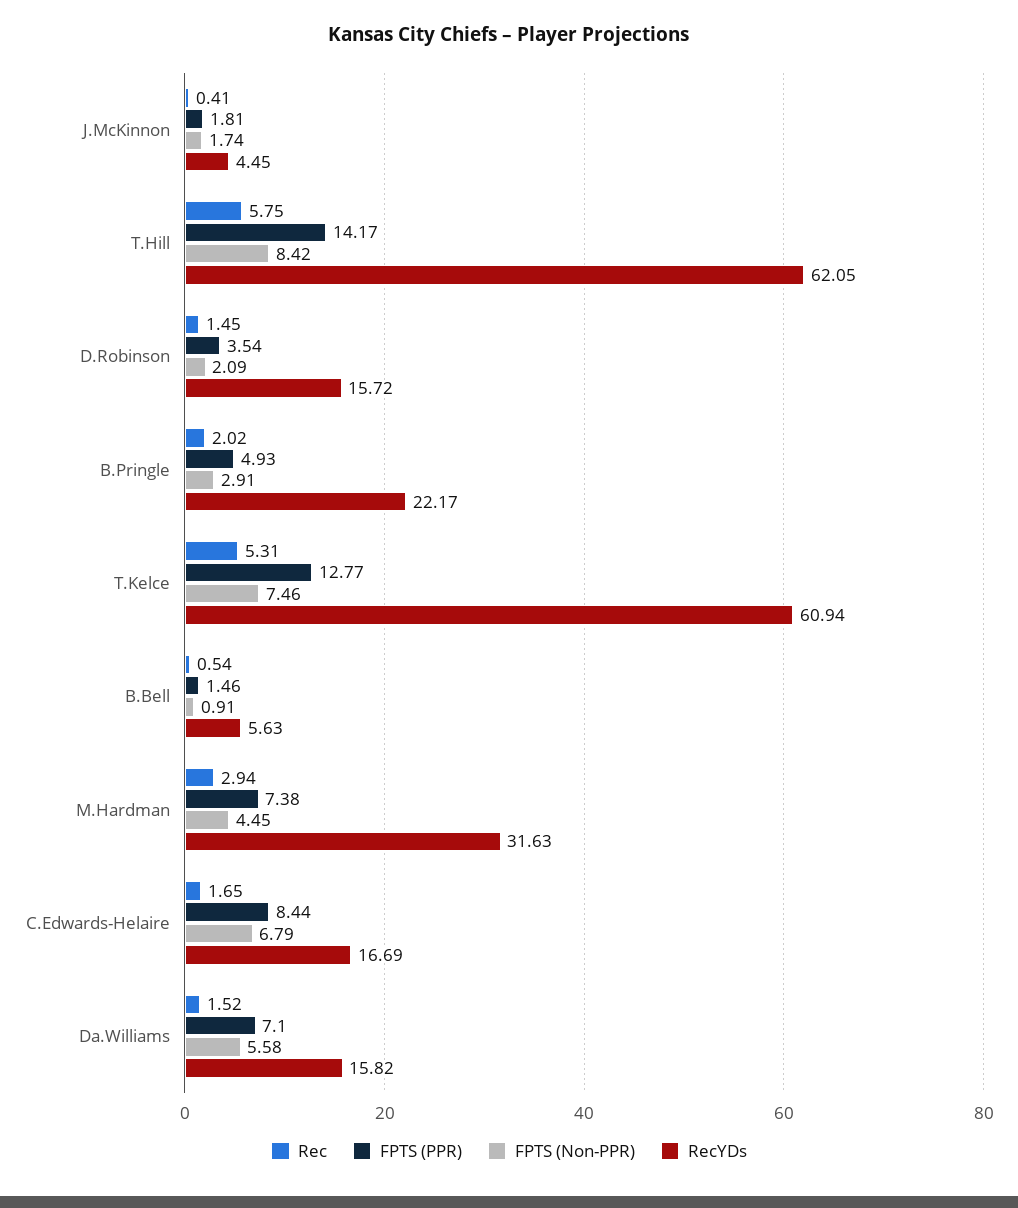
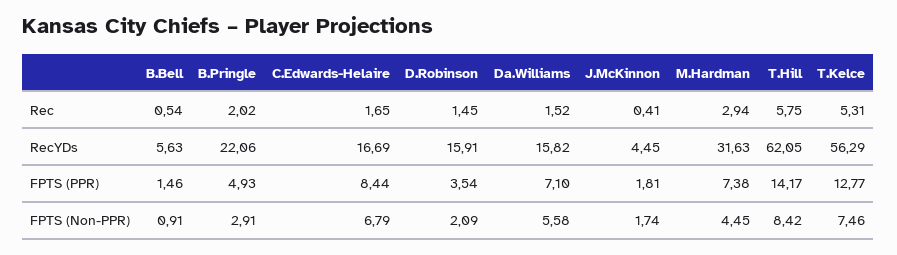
  {
    "Rec": {
      "J.McKinnon": 0.41,
      "T.Hill": 5.75,
      "D.Robinson": 1.45,
      "B.Pringle": 2.02,
      "T.Kelce": 5.31,
      "B.Bell": 0.54,
      "M.Hardman": 2.94,
      "C.Edwards-Helaire": 1.65,
      "Da.Williams": 1.52
    },
    "FPTS (PPR)": {
      "J.McKinnon": 1.81,
      "T.Hill": 14.17,
      "D.Robinson": 3.54,
      "B.Pringle": 4.93,
      "T.Kelce": 12.77,
      "B.Bell": 1.46,
      "M.Hardman": 7.38,
      "C.Edwards-Helaire": 8.44,
      "Da.Williams": 7.1
    },
    "FPTS (Non-PPR)": {
      "J.McKinnon": 1.74,
      "T.Hill": 8.42,
      "D.Robinson": 2.09,
      "B.Pringle": 2.91,
      "T.Kelce": 7.46,
      "B.Bell": 0.91,
      "M.Hardman": 4.45,
      "C.Edwards-Helaire": 6.79,
      "Da.Williams": 5.58
    },
    "RecYDs": {
      "J.McKinnon": 4.45,
      "T.Hill": 62.05,
-     "D.Robinson": 15.72,
+     "D.Robinson": 15.91,
-     "B.Pringle": 22.17,
+     "B.Pringle": 22.06,
-     "T.Kelce": 60.94,
+     "T.Kelce": 56.29,
      "B.Bell": 5.63,
      "M.Hardman": 31.63,
      "C.Edwards-Helaire": 16.69,
      "Da.Williams": 15.82
    }
  }

